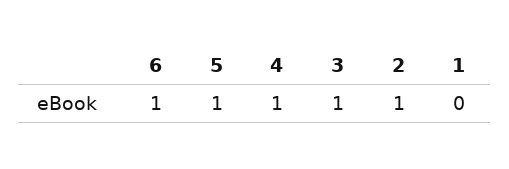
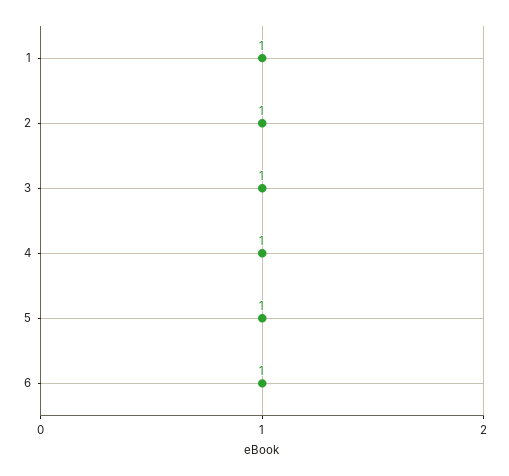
  {
    "6": 1,
    "5": 1,
    "4": 1,
    "3": 1,
    "2": 1,
-   "1": 0
+   "1": 1
  }

